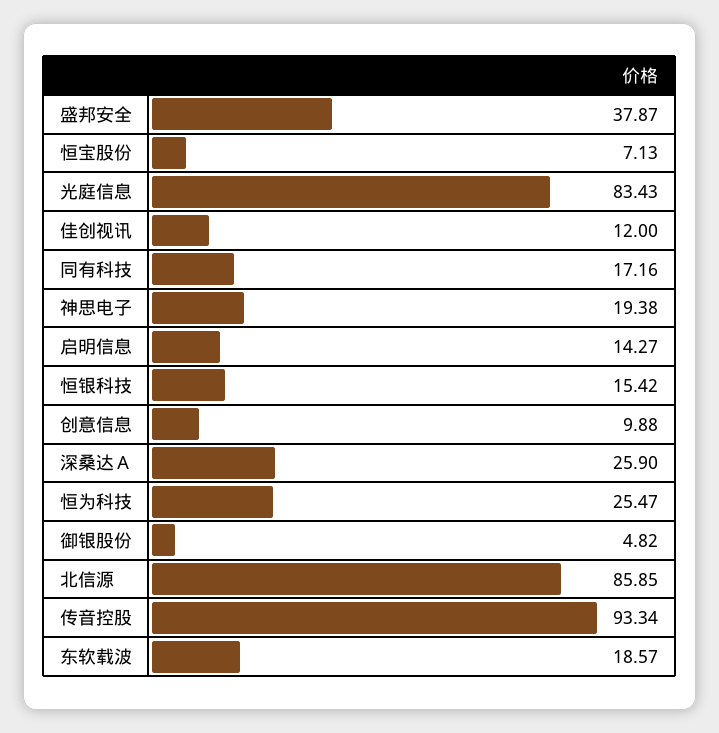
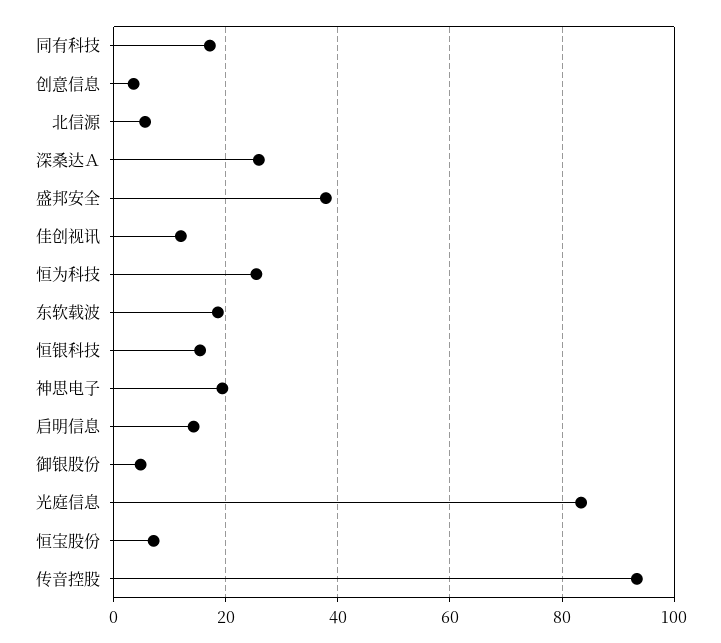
  {
    "盛邦安全": 37.87,
    "恒宝股份": 7.13,
    "光庭信息": 83.43,
    "佳创视讯": 12,
    "同有科技": 17.16,
    "神思电子": 19.38,
    "启明信息": 14.27,
    "恒银科技": 15.42,
-   "创意信息": 9.88,
+   "创意信息": 4,
    "深桑达Ａ": 25.9,
    "恒为科技": 25.47,
    "御银股份": 4.82,
-   "北信源": 85.85,
+   "北信源": 6,
    "传音控股": 93.34,
    "东软载波": 18.57
  }

